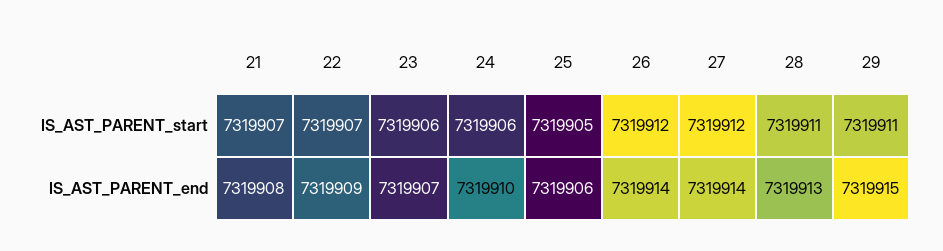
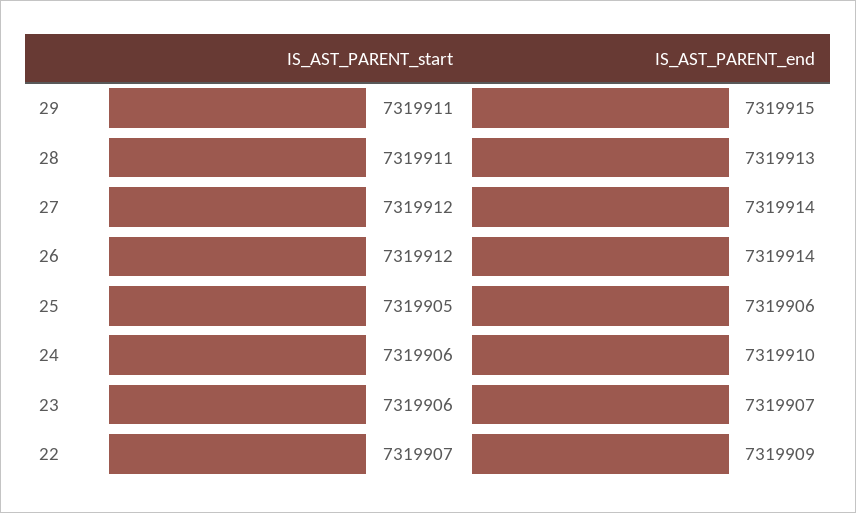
  {
-   "21": {
-     "IS_AST_PARENT_start": 7319907,
-     "IS_AST_PARENT_end": 7319908
-   },
    "22": {
      "IS_AST_PARENT_start": 7319907,
      "IS_AST_PARENT_end": 7319909
    },
    "23": {
      "IS_AST_PARENT_start": 7319906,
      "IS_AST_PARENT_end": 7319907
    },
    "24": {
      "IS_AST_PARENT_start": 7319906,
      "IS_AST_PARENT_end": 7319910
    },
    "25": {
      "IS_AST_PARENT_start": 7319905,
      "IS_AST_PARENT_end": 7319906
    },
    "26": {
      "IS_AST_PARENT_start": 7319912,
      "IS_AST_PARENT_end": 7319914
    },
    "27": {
      "IS_AST_PARENT_start": 7319912,
      "IS_AST_PARENT_end": 7319914
    },
    "28": {
      "IS_AST_PARENT_start": 7319911,
      "IS_AST_PARENT_end": 7319913
    },
    "29": {
      "IS_AST_PARENT_start": 7319911,
      "IS_AST_PARENT_end": 7319915
    }
  }

